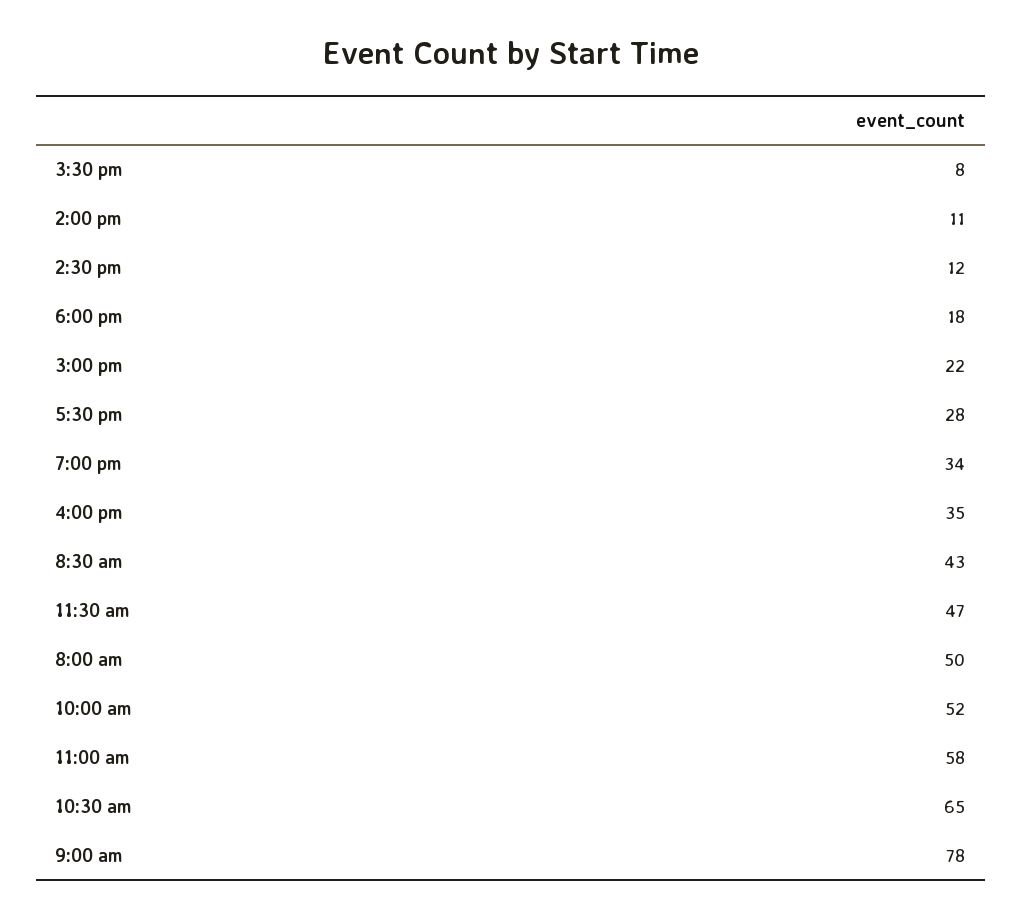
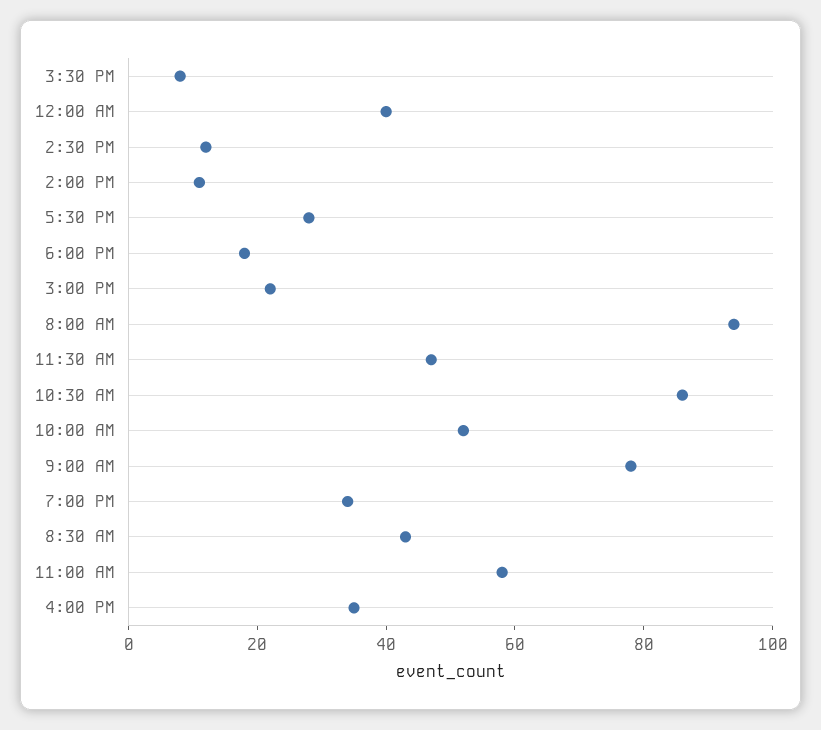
  {
    "3:30 pm": 8,
    "2:00 pm": 11,
    "2:30 pm": 12,
    "6:00 pm": 18,
    "3:00 pm": 22,
    "5:30 pm": 28,
    "7:00 pm": 34,
    "4:00 pm": 35,
    "8:30 am": 43,
    "11:30 am": 47,
-   "8:00 am": 50,
+   "8:00 am": 95,
    "10:00 am": 52,
    "11:00 am": 58,
-   "10:30 am": 65,
+   "10:30 am": 85,
-   "9:00 am": 78
+   "9:00 am": 78,
+   "12:00 AM": 40
  }

